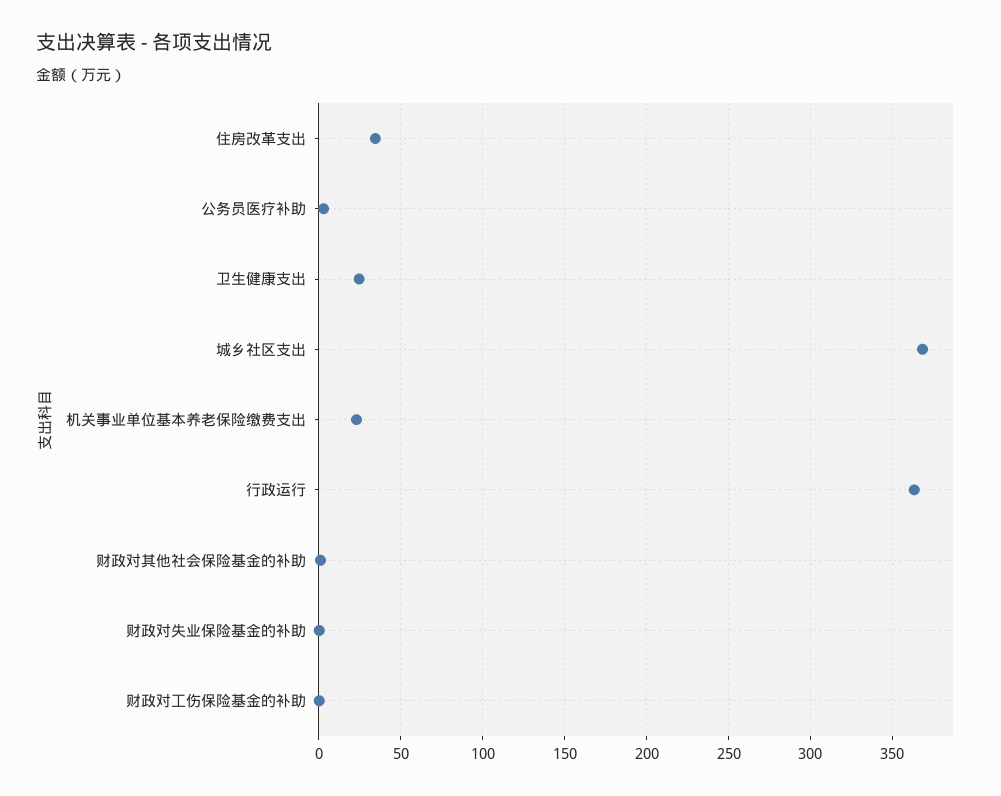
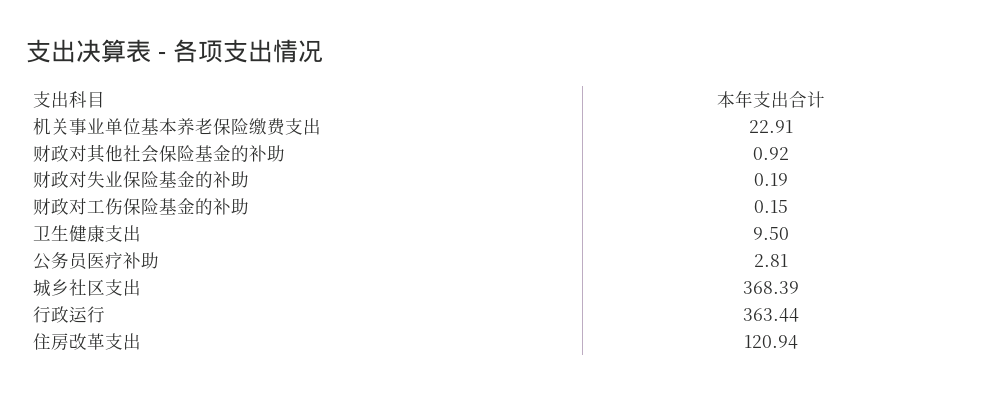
  {
-   "住房改革支出": 35,
+   "住房改革支出": 120.94,
    "公务员医疗补助": 2.81,
-   "卫生健康支出": 25,
+   "卫生健康支出": 9.5,
    "城乡社区支出": 368.39,
    "机关事业单位基本养老保险缴费支出": 22.91,
    "行政运行": 363.44,
    "财政对其他社会保险基金的补助": 0.92,
    "财政对失业保险基金的补助": 0.19,
    "财政对工伤保险基金的补助": 0.15
  }

